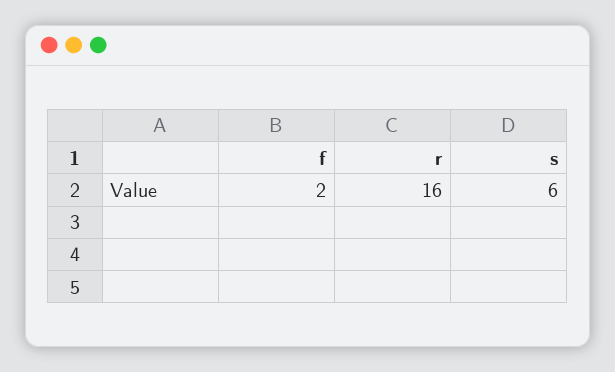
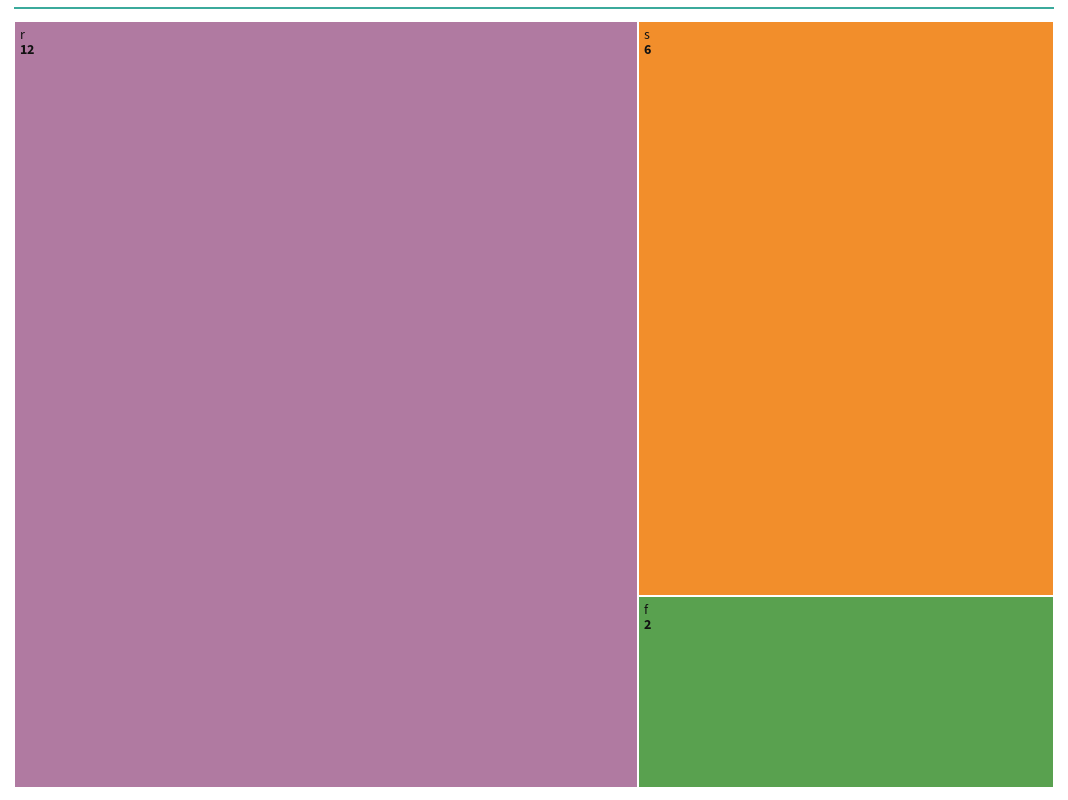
  {
    "f": 2,
-   "r": 16,
+   "r": 12,
    "s": 6
  }

